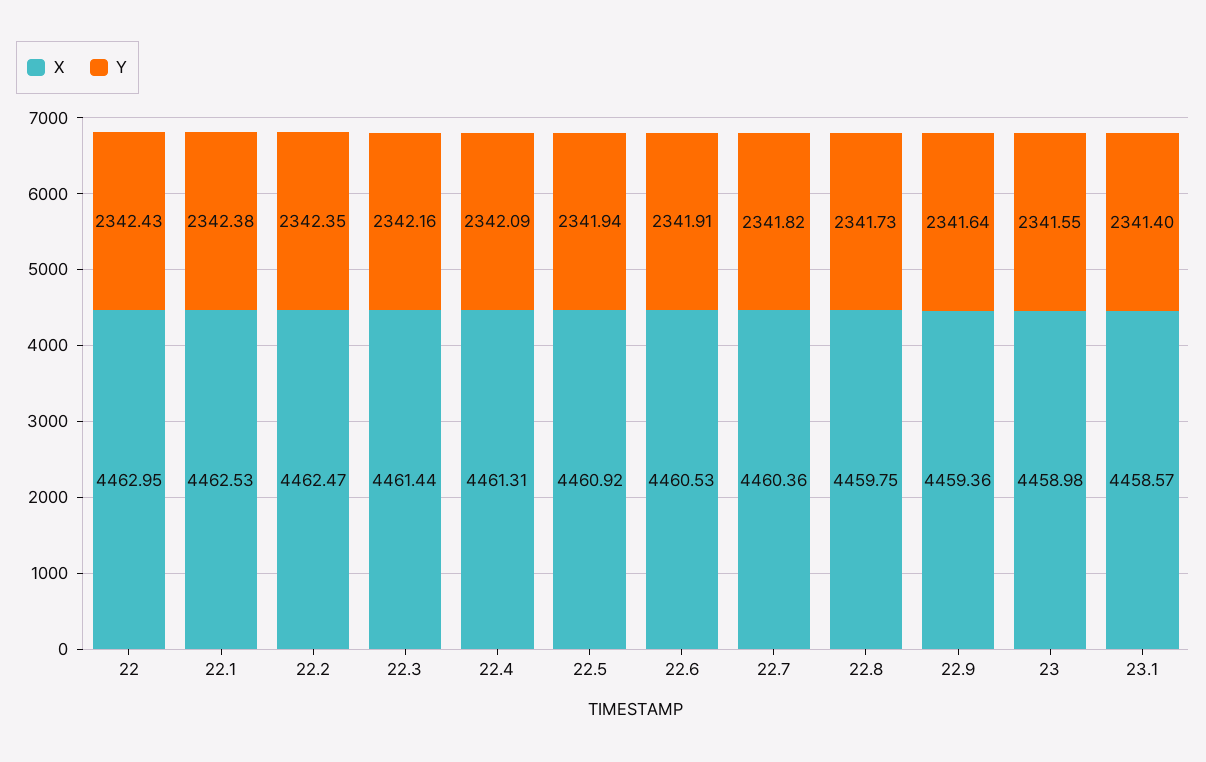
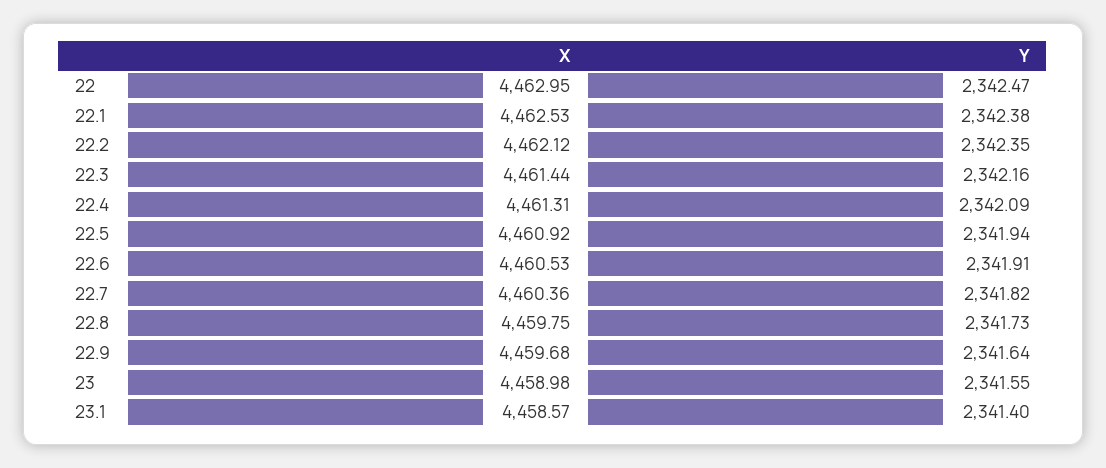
  {
    "X": {
      "22": 4462.95,
      "22.1": 4462.53,
-     "22.2": 4462.47,
+     "22.2": 4462.12,
      "22.3": 4461.44,
      "22.4": 4461.31,
      "22.5": 4460.92,
      "22.6": 4460.53,
      "22.7": 4460.36,
      "22.8": 4459.75,
-     "22.9": 4459.36,
+     "22.9": 4459.68,
      "23": 4458.98,
      "23.1": 4458.57
    },
    "Y": {
-     "22": 2342.43,
+     "22": 2342.47,
      "22.1": 2342.38,
      "22.2": 2342.35,
      "22.3": 2342.16,
      "22.4": 2342.09,
      "22.5": 2341.94,
      "22.6": 2341.91,
      "22.7": 2341.82,
      "22.8": 2341.73,
      "22.9": 2341.64,
      "23": 2341.55,
      "23.1": 2341.4
    }
  }

